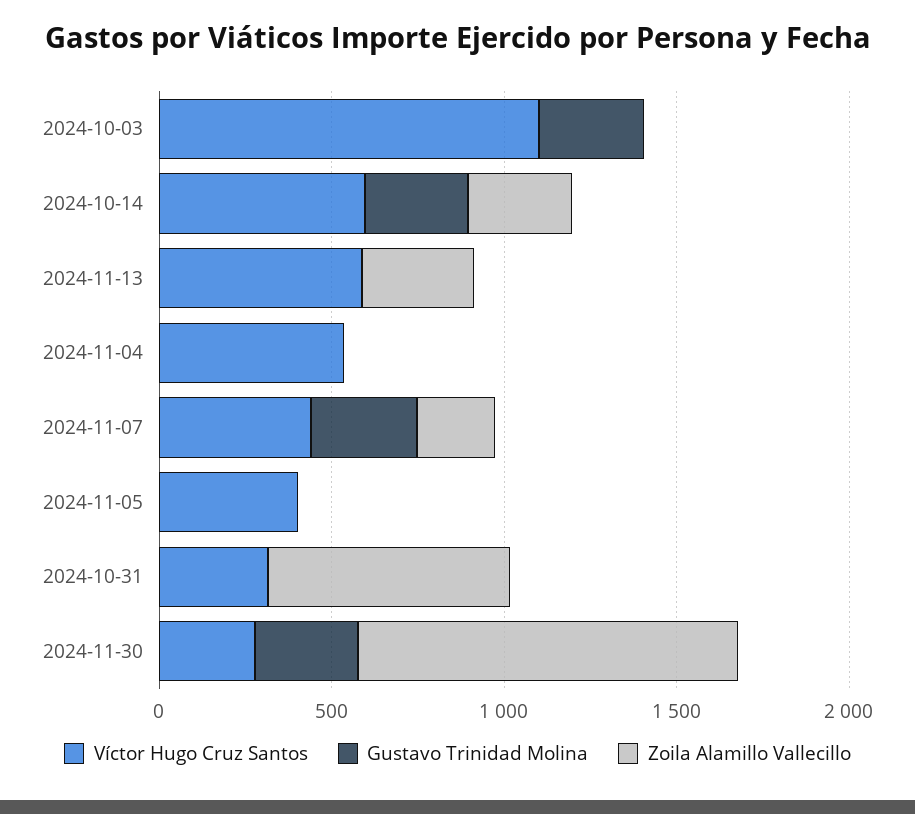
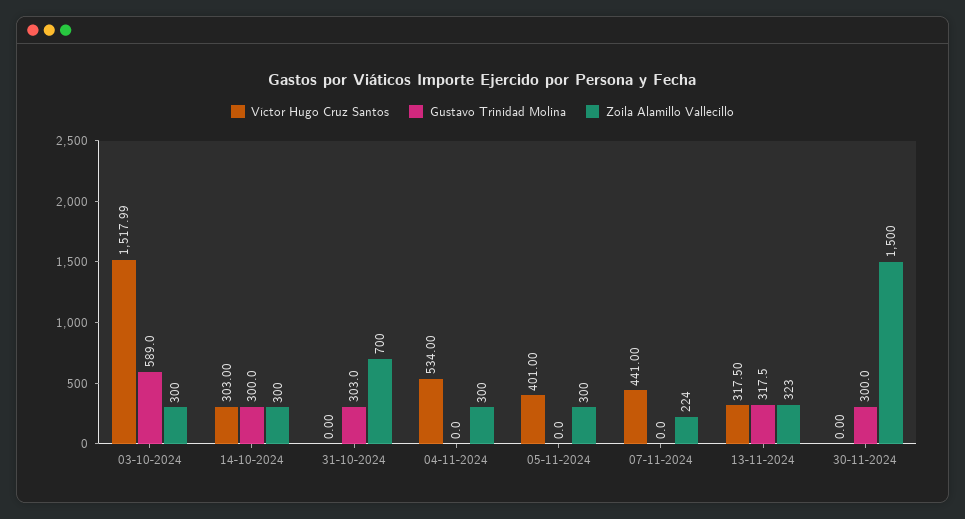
  {
    "Víctor Hugo Cruz Santos": {
-     "2024-10-03": 1100,
+     "2024-10-03": 1517.99,
-     "2024-10-14": 600,
+     "2024-10-14": 303,
-     "2024-11-13": 600,
+     "2024-11-13": 317.5,
      "2024-11-04": 534,
      "2024-11-07": 441,
      "2024-11-05": 401,
-     "2024-10-31": 300,
+     "2024-10-31": 0,
-     "2024-11-30": 300
+     "2024-11-30": 0
    },
    "Gustavo Trinidad Molina": {
-     "2024-10-03": 300,
+     "2024-10-03": 589,
      "2024-10-14": 300,
-     "2024-11-13": 0,
+     "2024-11-13": 317.5,
      "2024-11-04": 0,
-     "2024-11-07": 300,
+     "2024-11-07": 0,
      "2024-11-05": 0,
-     "2024-10-31": 0,
+     "2024-10-31": 303,
      "2024-11-30": 300
    },
    "Zoila Alamillo Vallecillo": {
-     "2024-10-03": 0,
+     "2024-10-03": 300,
      "2024-10-14": 300,
      "2024-11-13": 323,
-     "2024-11-04": 0,
+     "2024-11-04": 300,
      "2024-11-07": 224,
-     "2024-11-05": 0,
+     "2024-11-05": 300,
      "2024-10-31": 700,
-     "2024-11-30": 1100
+     "2024-11-30": 1500
    }
  }

